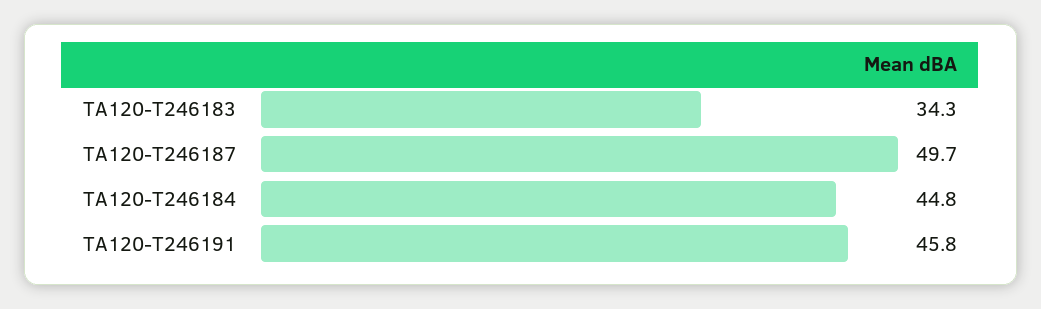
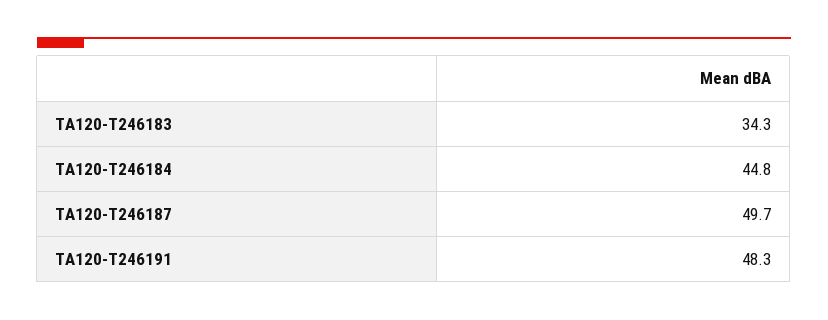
  {
    "TA120-T246183": 34.3,
    "TA120-T246187": 49.7,
    "TA120-T246184": 44.8,
-   "TA120-T246191": 45.8
+   "TA120-T246191": 48.3
  }

